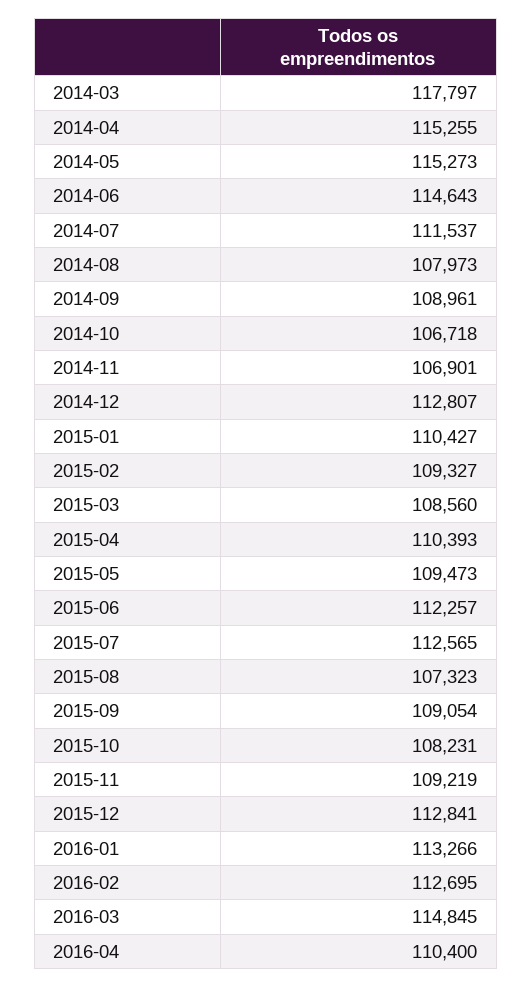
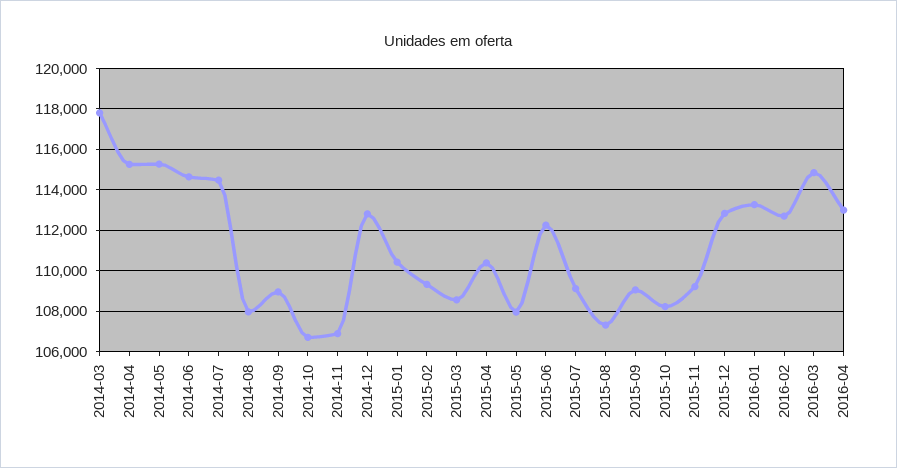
  {
    "2014-03": 117797,
    "2014-04": 115255,
    "2014-05": 115273,
    "2014-06": 114643,
-   "2014-07": 111537,
+   "2014-07": 114500,
    "2014-08": 107973,
    "2014-09": 108961,
    "2014-10": 106718,
    "2014-11": 106901,
    "2014-12": 112807,
    "2015-01": 110427,
    "2015-02": 109327,
    "2015-03": 108560,
    "2015-04": 110393,
-   "2015-05": 109473,
+   "2015-05": 108000,
    "2015-06": 112257,
-   "2015-07": 112565,
+   "2015-07": 109000,
    "2015-08": 107323,
    "2015-09": 109054,
    "2015-10": 108231,
    "2015-11": 109219,
    "2015-12": 112841,
    "2016-01": 113266,
    "2016-02": 112695,
    "2016-03": 114845,
-   "2016-04": 110400
+   "2016-04": 113000
  }

